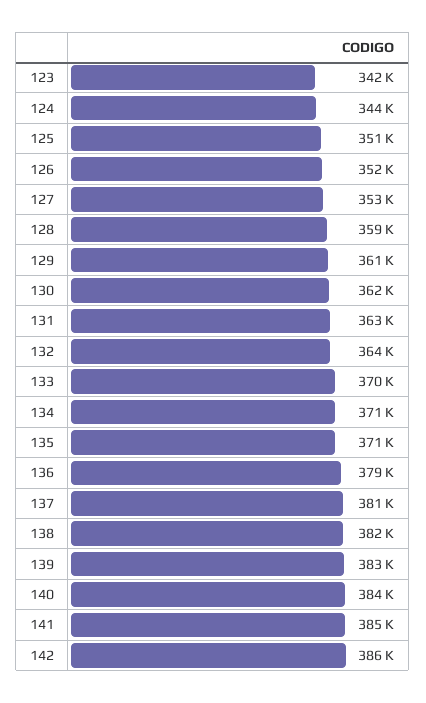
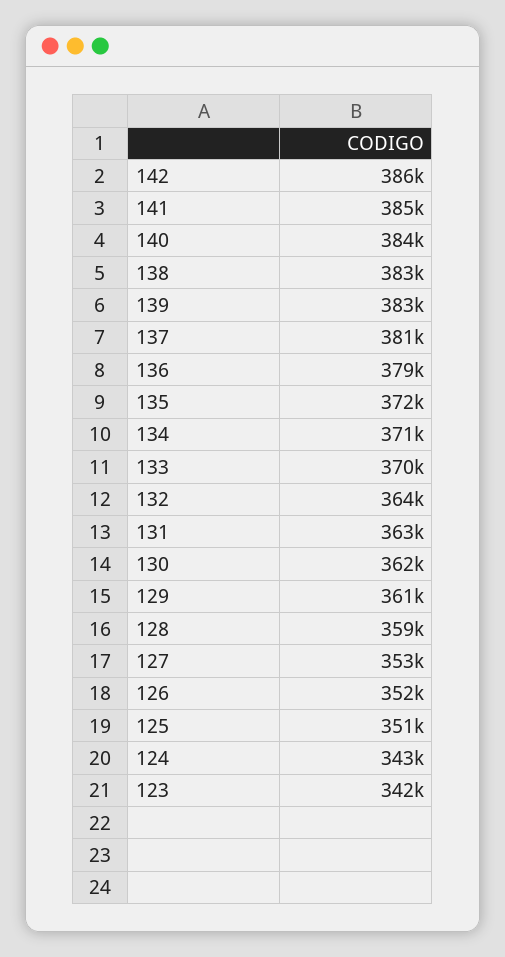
  {
    "123": 342000,
-   "124": 344000,
+   "124": 343000,
    "125": 351000,
    "126": 352000,
    "127": 353000,
    "128": 359000,
    "129": 361000,
    "130": 362000,
    "131": 363000,
    "132": 364000,
    "133": 370000,
    "134": 371000,
-   "135": 371000,
+   "135": 372000,
    "136": 379000,
    "137": 381000,
-   "138": 382000,
+   "138": 383000,
    "139": 383000,
    "140": 384000,
    "141": 385000,
    "142": 386000
  }

